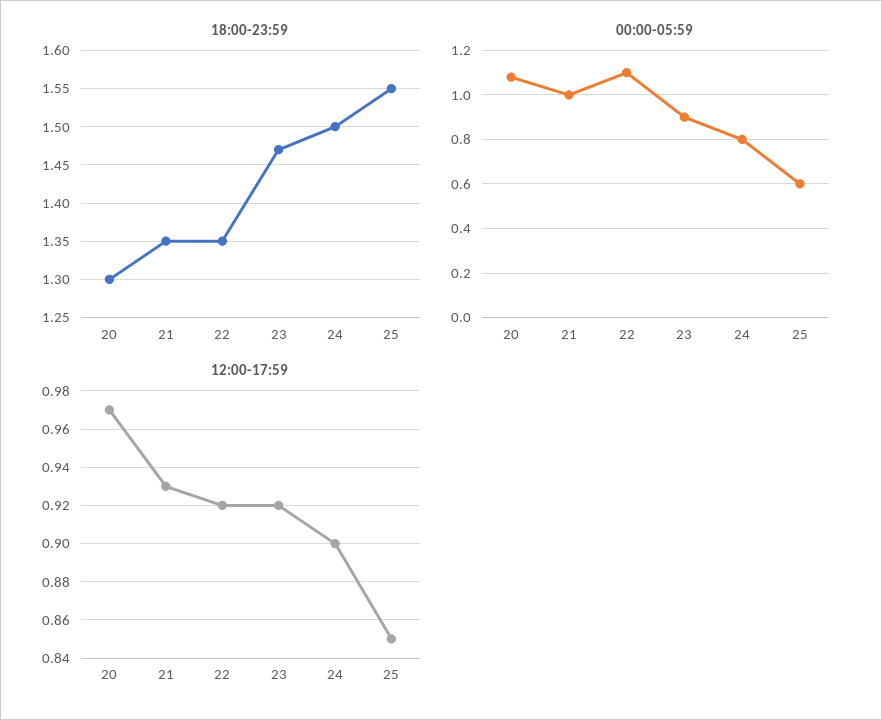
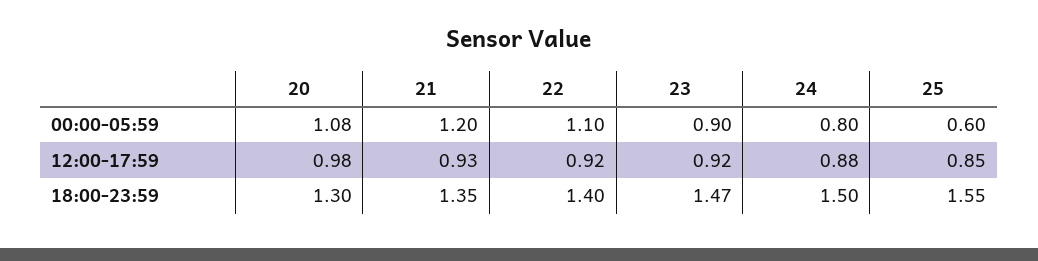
  {
    "18:00-23:59": {
      "20": 1.3,
      "21": 1.35,
-     "22": 1.35,
+     "22": 1.4,
      "23": 1.47,
      "24": 1.5,
      "25": 1.55
    },
    "00:00-05:59": {
      "20": 1.08,
-     "21": 1,
+     "21": 1.2,
      "22": 1.1,
      "23": 0.9,
      "24": 0.8,
      "25": 0.6
    },
    "12:00-17:59": {
-     "20": 0.97,
+     "20": 0.98,
      "21": 0.93,
      "22": 0.92,
      "23": 0.92,
-     "24": 0.9,
+     "24": 0.88,
      "25": 0.85
    }
  }

